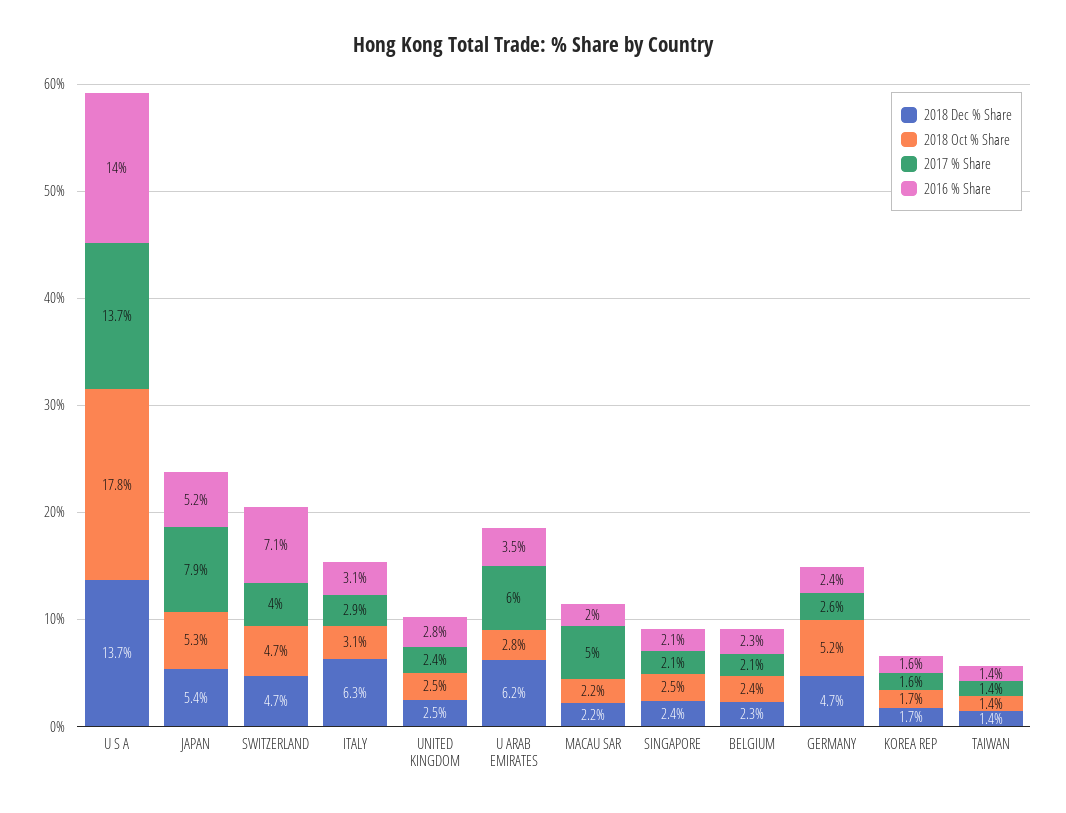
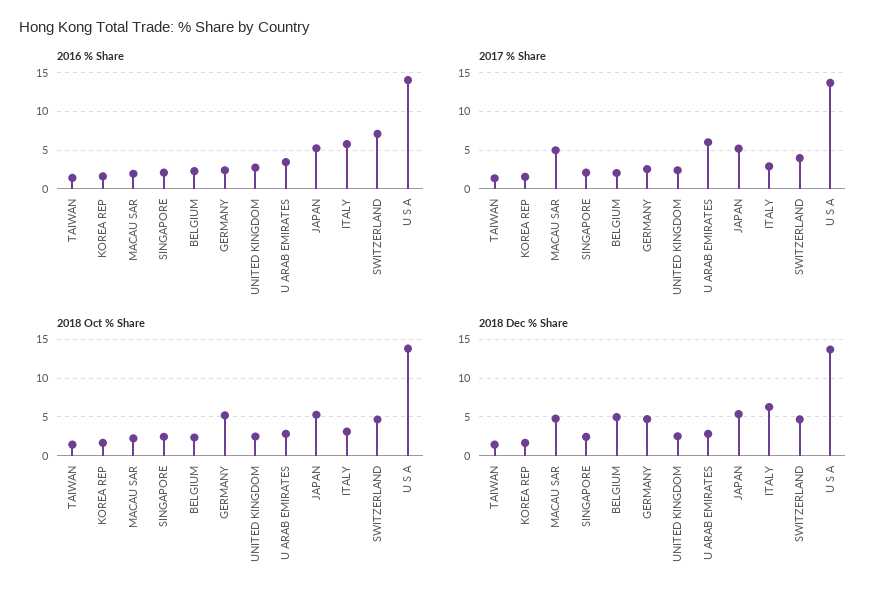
  {
    "2018 Dec % Share": {
      "U S A": 13.7,
      "JAPAN": 5.4,
      "SWITZERLAND": 4.7,
      "ITALY": 6.3,
      "UNITED KINGDOM": 2.5,
-     "U ARAB EMIRATES": 6.2,
+     "U ARAB EMIRATES": 3,
-     "MACAU SAR": 2.2,
+     "MACAU SAR": 5,
      "SINGAPORE": 2.4,
-     "BELGIUM": 2.3,
+     "BELGIUM": 5,
      "GERMANY": 4.7,
      "KOREA REP": 1.7,
      "TAIWAN": 1.4
    },
    "2018 Oct % Share": {
-     "U S A": 17.8,
+     "U S A": 14,
      "JAPAN": 5.3,
      "SWITZERLAND": 4.7,
      "ITALY": 3.1,
      "UNITED KINGDOM": 2.5,
      "U ARAB EMIRATES": 2.8,
      "MACAU SAR": 2.2,
      "SINGAPORE": 2.5,
      "BELGIUM": 2.4,
      "GERMANY": 5.2,
      "KOREA REP": 1.7,
      "TAIWAN": 1.4
    },
    "2017 % Share": {
      "U S A": 13.7,
-     "JAPAN": 7.9,
+     "JAPAN": 5,
      "SWITZERLAND": 4,
      "ITALY": 2.9,
      "UNITED KINGDOM": 2.4,
      "U ARAB EMIRATES": 6,
      "MACAU SAR": 5,
      "SINGAPORE": 2.1,
      "BELGIUM": 2.1,
      "GERMANY": 2.6,
      "KOREA REP": 1.6,
      "TAIWAN": 1.4
    },
    "2016 % Share": {
      "U S A": 14,
      "JAPAN": 5.2,
      "SWITZERLAND": 7.1,
-     "ITALY": 3.1,
+     "ITALY": 6,
      "UNITED KINGDOM": 2.8,
      "U ARAB EMIRATES": 3.5,
      "MACAU SAR": 2,
      "SINGAPORE": 2.1,
      "BELGIUM": 2.3,
      "GERMANY": 2.4,
      "KOREA REP": 1.6,
      "TAIWAN": 1.4
    }
  }

